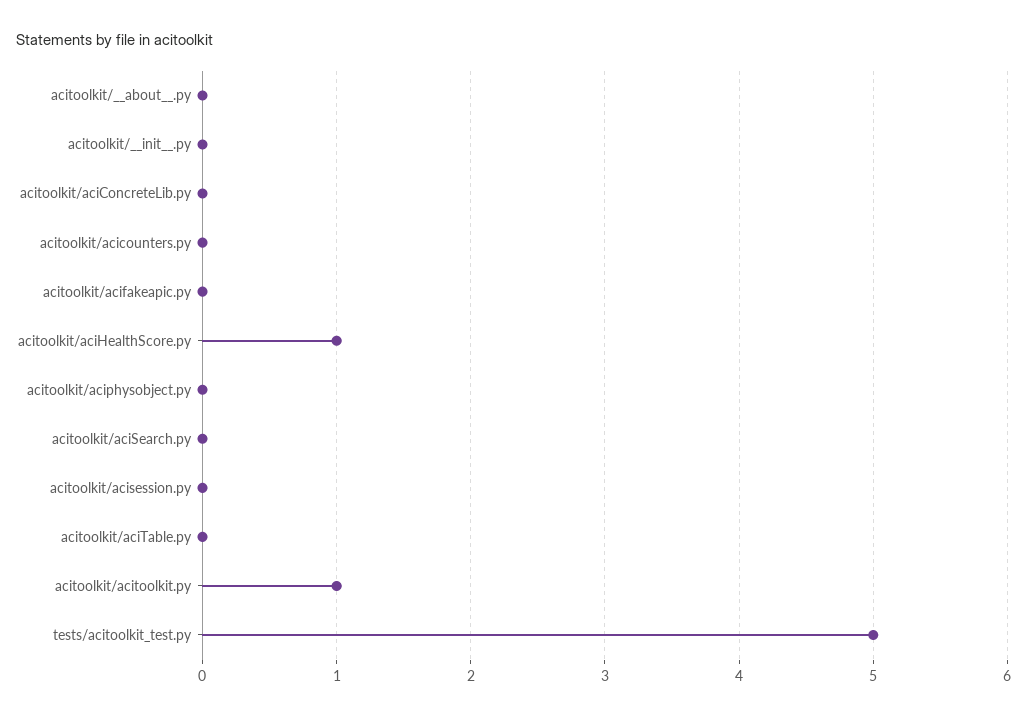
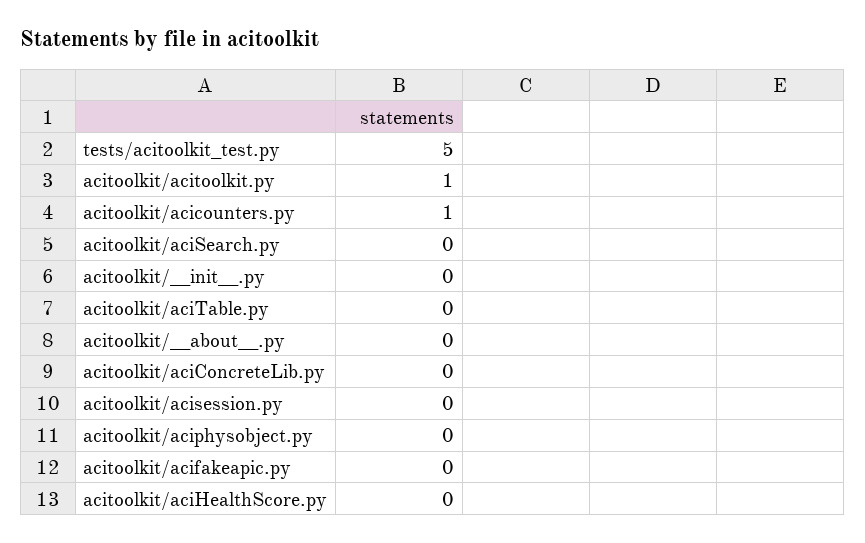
  {
    "acitoolkit/__about__.py": 0,
    "acitoolkit/__init__.py": 0,
    "acitoolkit/aciConcreteLib.py": 0,
-   "acitoolkit/acicounters.py": 0,
+   "acitoolkit/acicounters.py": 1,
    "acitoolkit/acifakeapic.py": 0,
-   "acitoolkit/aciHealthScore.py": 1,
+   "acitoolkit/aciHealthScore.py": 0,
    "acitoolkit/aciphysobject.py": 0,
    "acitoolkit/aciSearch.py": 0,
    "acitoolkit/acisession.py": 0,
    "acitoolkit/aciTable.py": 0,
    "acitoolkit/acitoolkit.py": 1,
    "tests/acitoolkit_test.py": 5
  }

